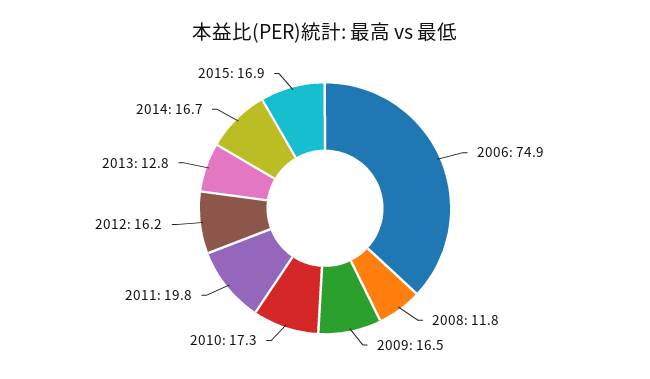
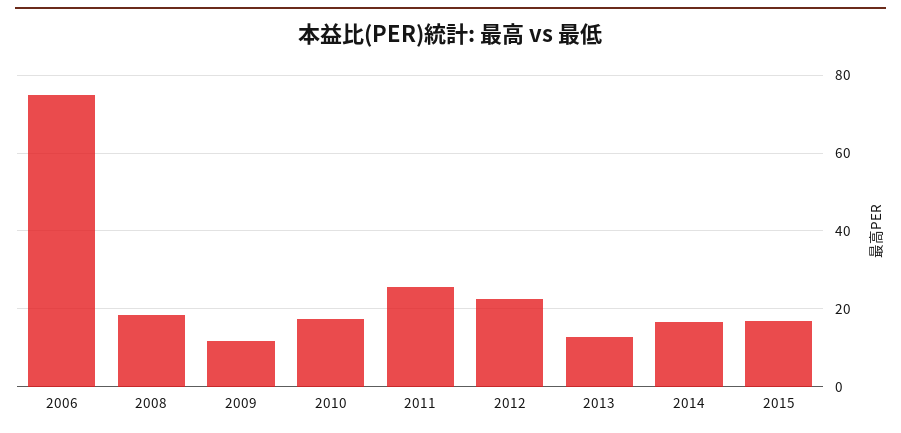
  {
    "2006": 74.9,
-   "2008": 11.8,
+   "2008": 18,
-   "2009": 16.5,
+   "2009": 12,
    "2010": 17.3,
-   "2011": 19.8,
+   "2011": 26,
-   "2012": 16.2,
+   "2012": 22,
    "2013": 12.8,
    "2014": 16.7,
    "2015": 16.9
  }

